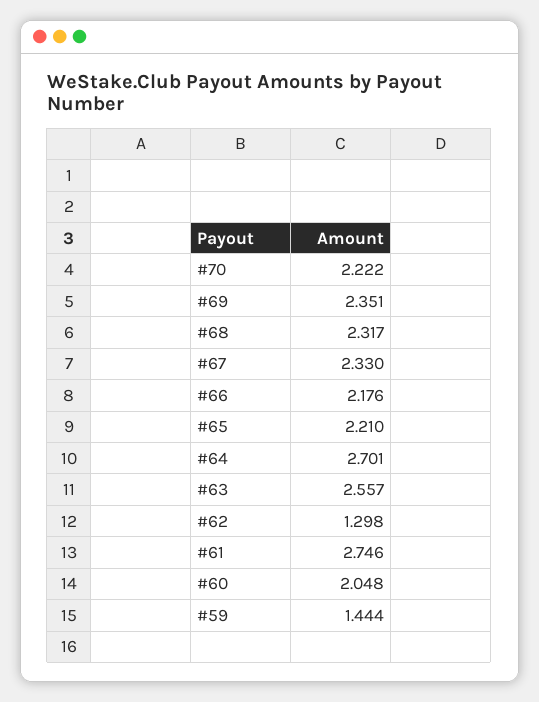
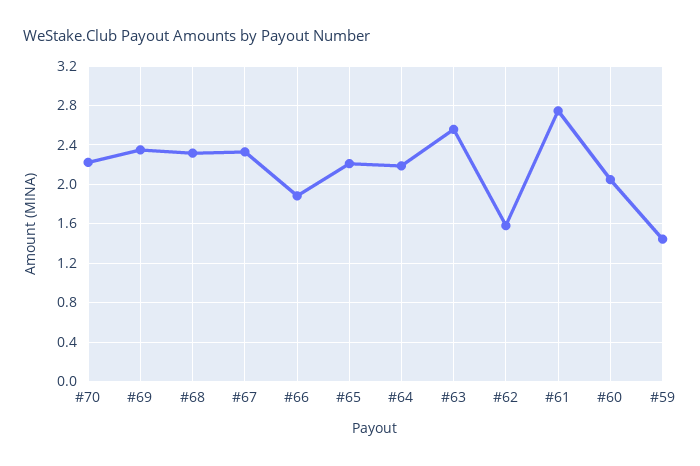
  {
    "#70": 2.222,
    "#69": 2.351,
    "#68": 2.317,
    "#67": 2.33,
-   "#66": 2.176,
+   "#66": 1.9,
    "#65": 2.21,
-   "#64": 2.701,
+   "#64": 2.2,
    "#63": 2.557,
-   "#62": 1.298,
+   "#62": 1.6,
    "#61": 2.746,
    "#60": 2.048,
    "#59": 1.444
  }

